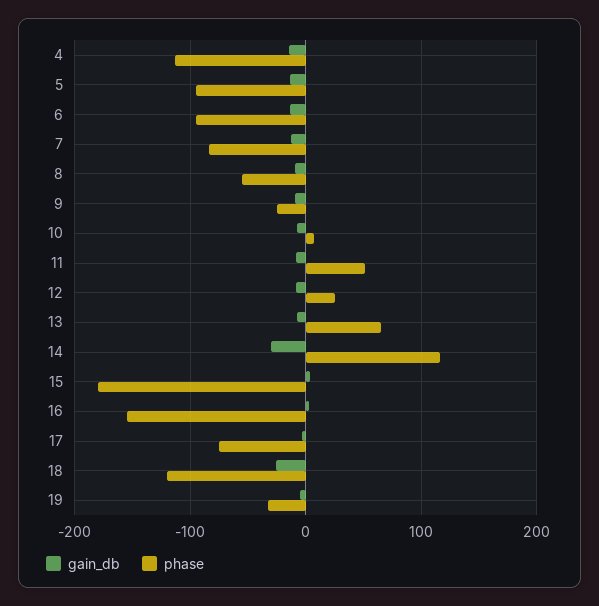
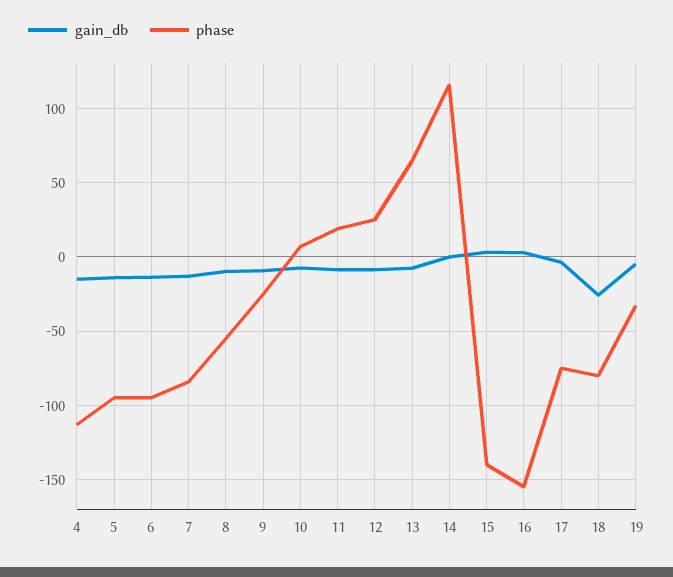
  {
    "gain_db": {
      "4": -15,
      "5": -15,
      "6": -15,
      "7": -15,
      "8": -10,
      "9": -10,
      "10": -5,
      "11": -10,
      "12": -10,
      "13": -10,
-     "14": -30,
+     "14": 0,
      "15": 5,
      "16": 5,
      "17": -5,
      "18": -25,
      "19": -5
    },
    "phase": {
      "4": -115,
      "5": -95,
      "6": -95,
      "7": -85,
      "8": -55,
      "9": -25,
      "10": 5,
-     "11": 50,
+     "11": 20,
      "12": 25,
      "13": 65,
      "14": 115,
-     "15": -180,
+     "15": -140,
      "16": -155,
      "17": -75,
-     "18": -120,
+     "18": -80,
      "19": -35
    }
  }

